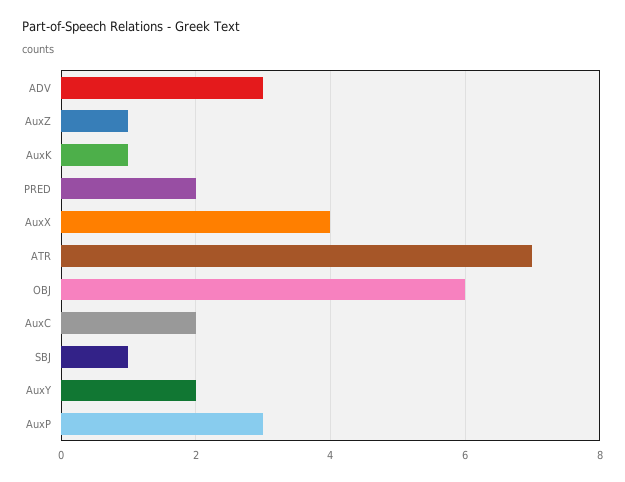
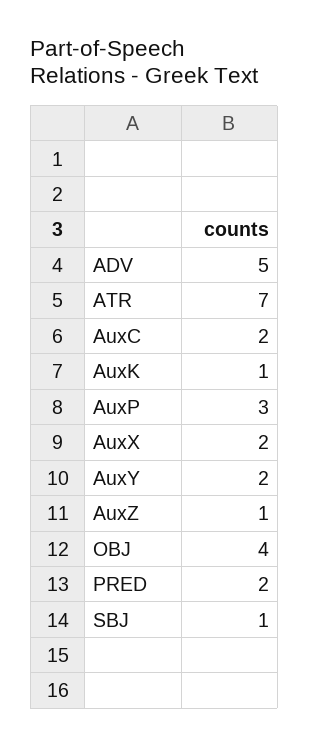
  {
-   "ADV": 3,
+   "ADV": 5,
    "AuxZ": 1,
    "AuxK": 1,
    "PRED": 2,
-   "AuxX": 4,
+   "AuxX": 2,
    "ATR": 7,
-   "OBJ": 6,
+   "OBJ": 4,
    "AuxC": 2,
    "SBJ": 1,
    "AuxY": 2,
    "AuxP": 3
  }

